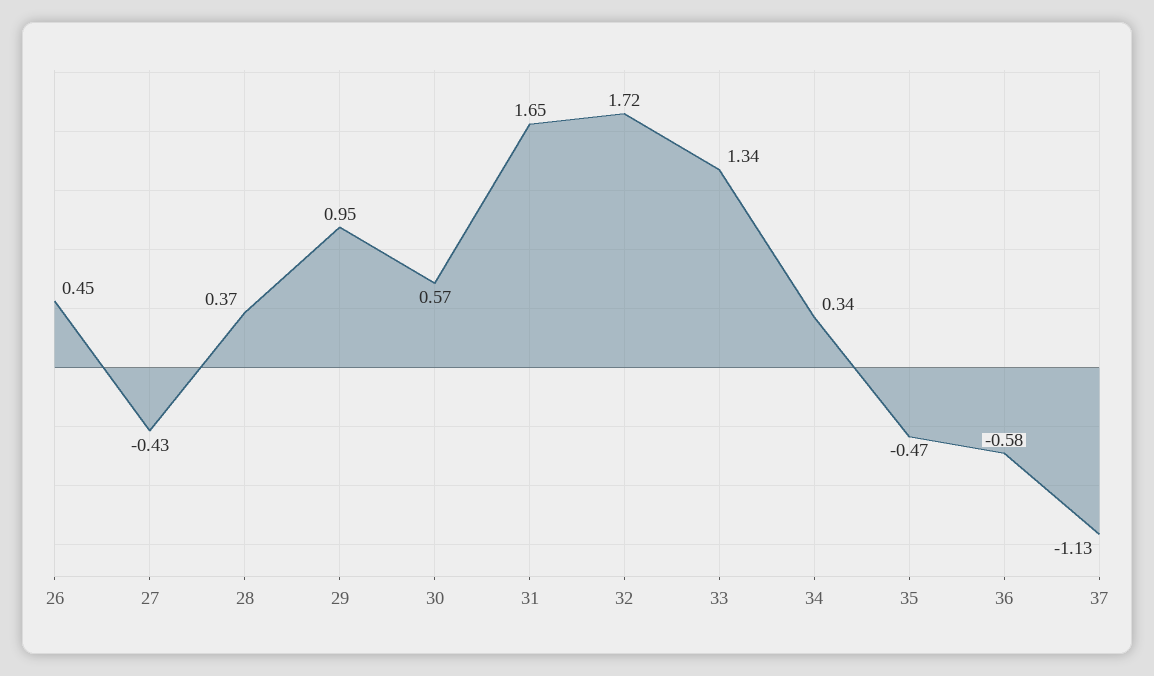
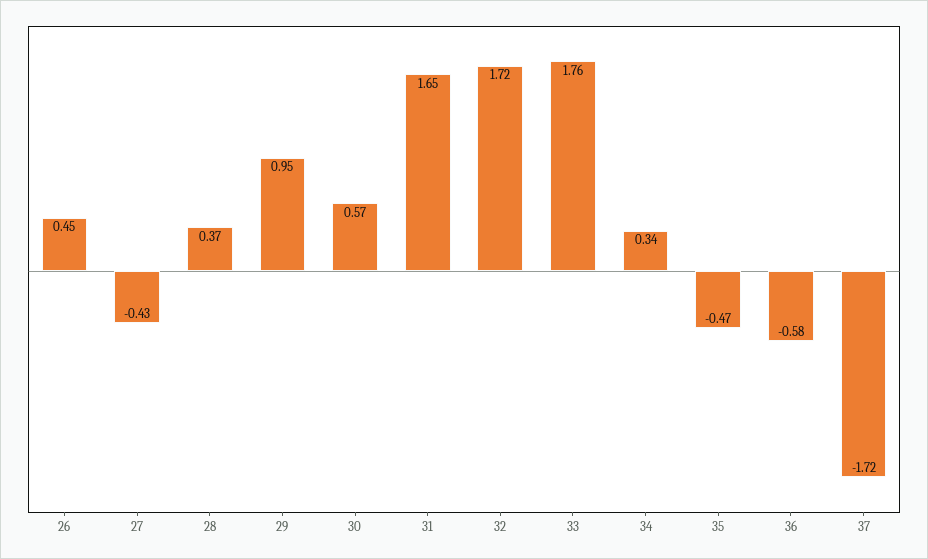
  {
    "26": 0.45,
    "27": -0.43,
    "28": 0.37,
    "29": 0.95,
    "30": 0.57,
    "31": 1.65,
    "32": 1.72,
-   "33": 1.34,
+   "33": 1.76,
    "34": 0.34,
    "35": -0.47,
    "36": -0.58,
-   "37": -1.13
+   "37": -1.72
  }

